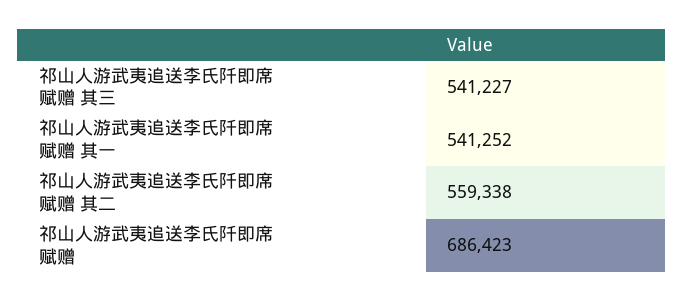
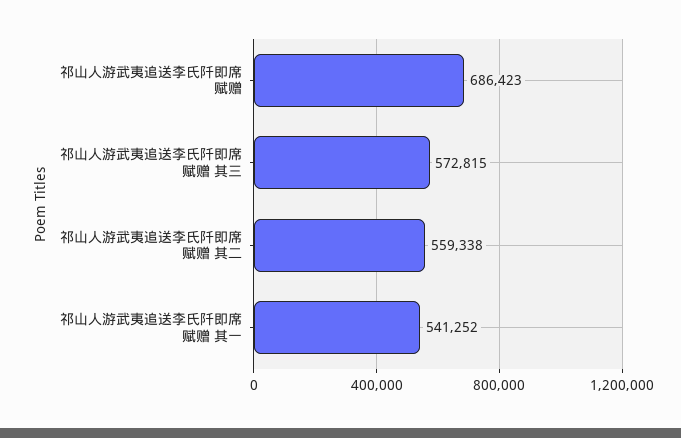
  {
-   "祁山人游武夷追送李氏阡即席赋赠 其三": 541227,
+   "祁山人游武夷追送李氏阡即席赋赠 其三": 572815,
    "祁山人游武夷追送李氏阡即席赋赠 其一": 541252,
    "祁山人游武夷追送李氏阡即席赋赠 其二": 559338,
    "祁山人游武夷追送李氏阡即席赋赠": 686423
  }

